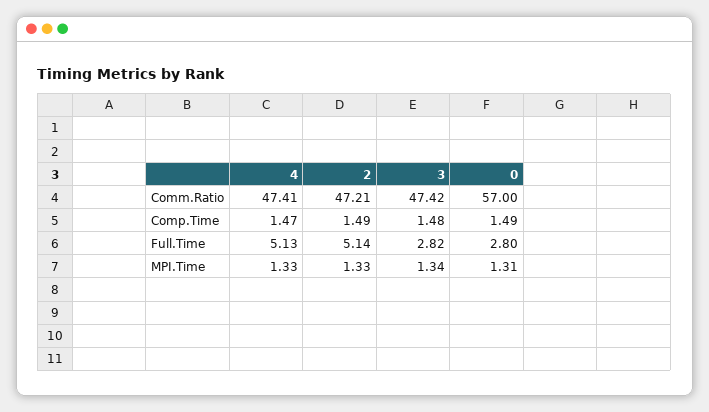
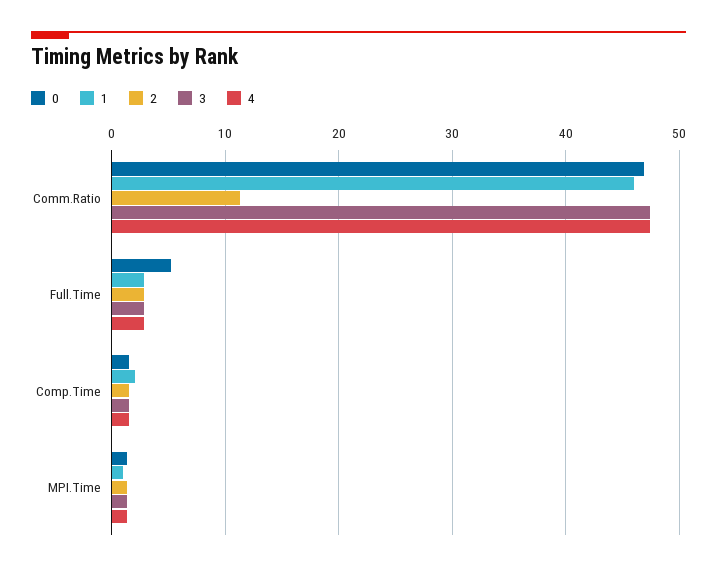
  {
    "4": {
      "Comm.Ratio": 47.41,
      "Comp.Time": 1.47,
-     "Full.Time": 5.13,
+     "Full.Time": 3,
      "MPI.Time": 1.33
    },
    "2": {
-     "Comm.Ratio": 47.21,
+     "Comm.Ratio": 11,
      "Comp.Time": 1.49,
-     "Full.Time": 5.14,
+     "Full.Time": 3,
      "MPI.Time": 1.33
    },
    "3": {
      "Comm.Ratio": 47.42,
      "Comp.Time": 1.48,
      "Full.Time": 2.82,
      "MPI.Time": 1.34
    },
    "0": {
-     "Comm.Ratio": 57,
+     "Comm.Ratio": 47,
      "Comp.Time": 1.49,
-     "Full.Time": 2.8,
+     "Full.Time": 5,
      "MPI.Time": 1.31
-   }
+   },
+   "1": {
+     "Comm.Ratio": 46,
+     "Full.Time": 3,
+     "Comp.Time": 2,
+     "MPI.Time": 1
+   }
  }

